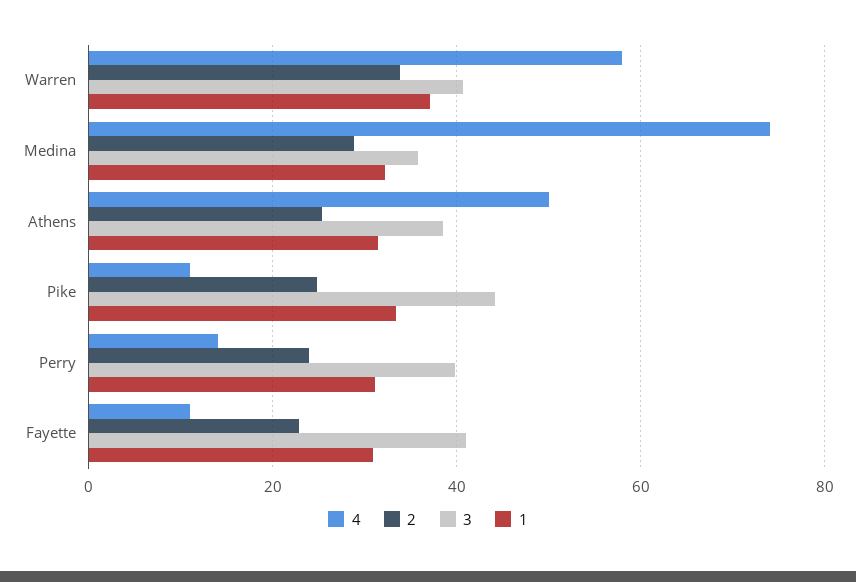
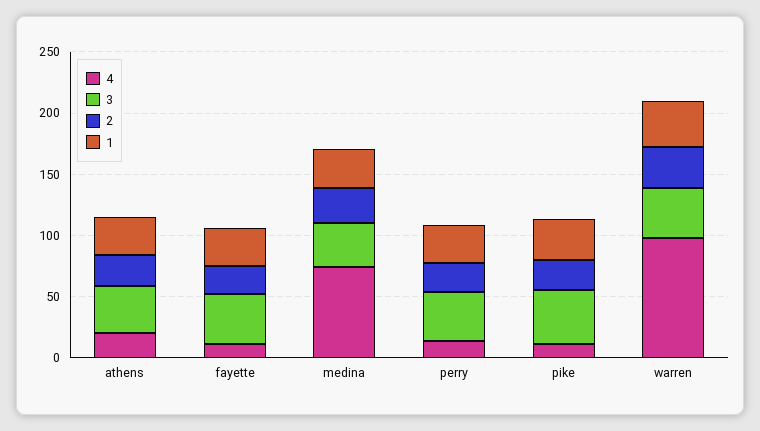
  {
    "4": {
-     "Warren": 58,
+     "Warren": 100,
      "Medina": 74,
-     "Athens": 50,
+     "Athens": 20,
      "Pike": 12,
      "Perry": 14,
      "Fayette": 12
    },
    "2": {
      "Warren": 34,
      "Medina": 28,
      "Athens": 26,
      "Pike": 24,
      "Perry": 24,
      "Fayette": 22
    },
    "3": {
      "Warren": 40,
      "Medina": 36,
      "Athens": 38,
      "Pike": 44,
      "Perry": 40,
      "Fayette": 42
    },
    "1": {
      "Warren": 38,
      "Medina": 32,
      "Athens": 32,
      "Pike": 34,
      "Perry": 32,
      "Fayette": 30
    }
  }

